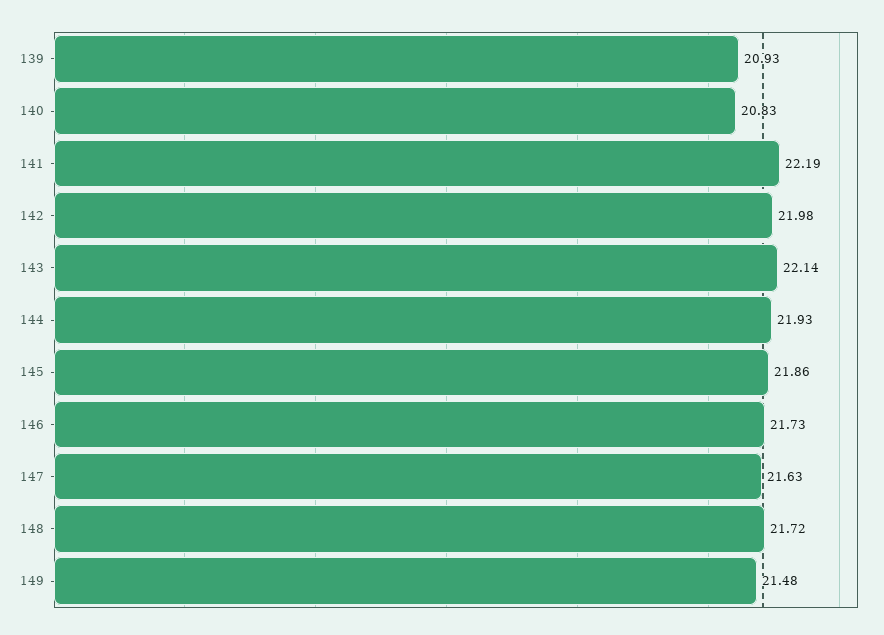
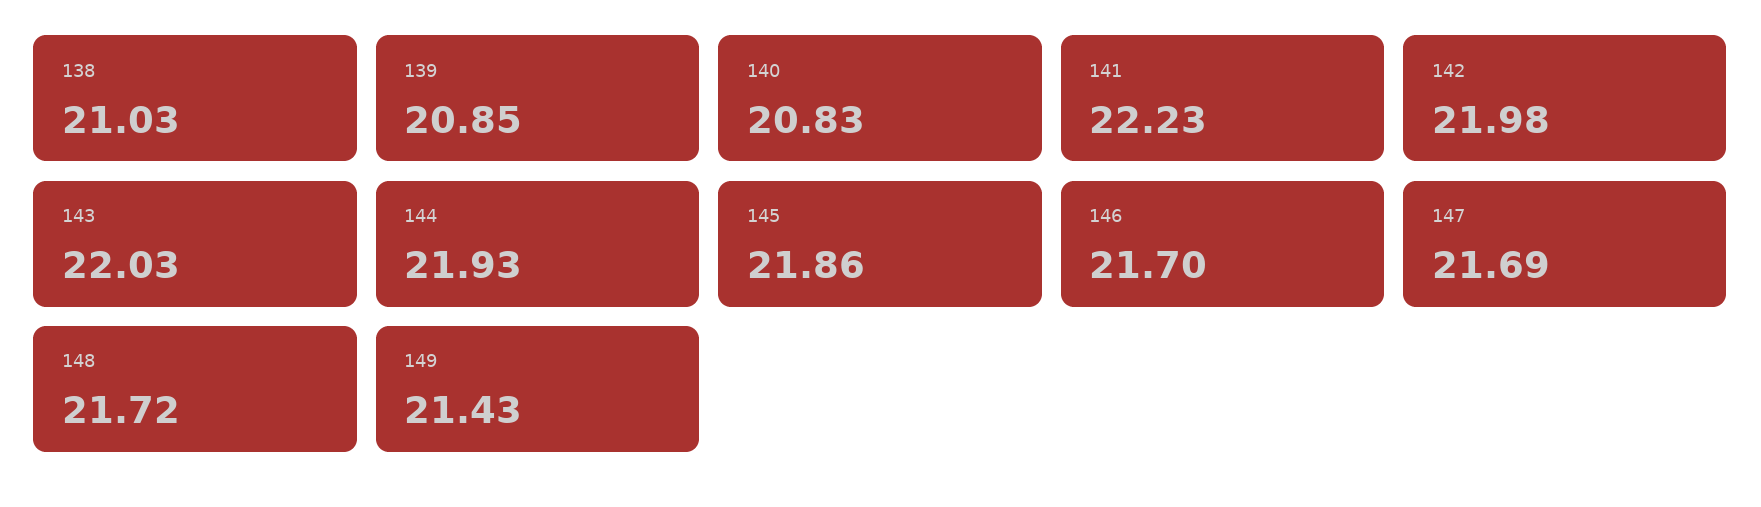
  {
-   "139": 20.93,
+   "139": 20.85,
    "140": 20.83,
-   "141": 22.19,
+   "141": 22.23,
    "142": 21.98,
-   "143": 22.14,
+   "143": 22.03,
    "144": 21.93,
    "145": 21.86,
-   "146": 21.73,
+   "146": 21.7,
-   "147": 21.63,
+   "147": 21.69,
    "148": 21.72,
-   "149": 21.48
+   "149": 21.43,
+   "138": 21.03
  }

